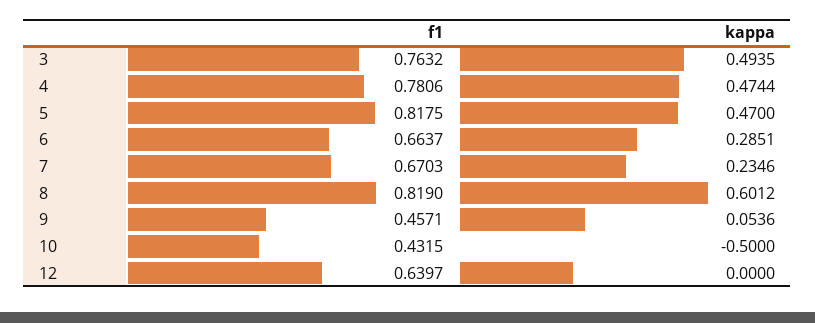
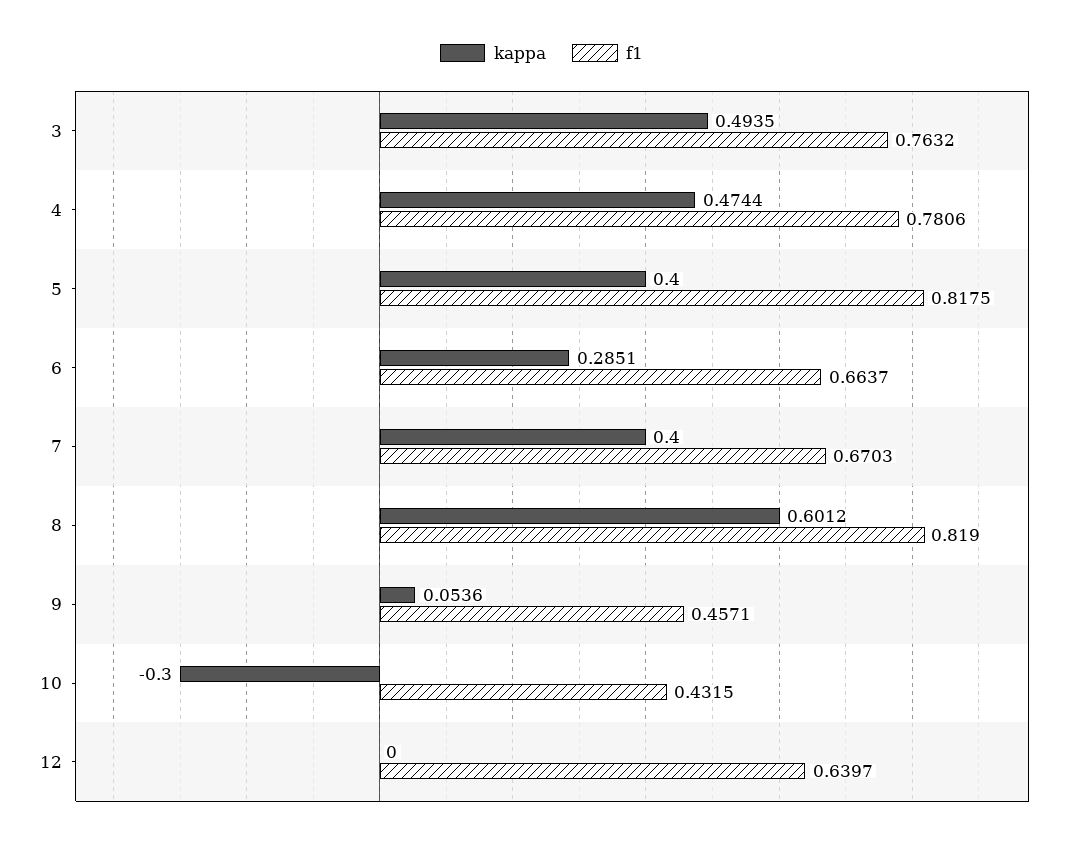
  {
    "f1": {
      "3": 0.7632,
      "4": 0.7806,
      "5": 0.8175,
      "6": 0.6637,
      "7": 0.6703,
      "8": 0.819,
      "9": 0.4571,
      "10": 0.4315,
      "12": 0.6397
    },
    "kappa": {
      "3": 0.4935,
      "4": 0.4744,
-     "5": 0.47,
+     "5": 0.4,
      "6": 0.2851,
-     "7": 0.2346,
+     "7": 0.4,
      "8": 0.6012,
      "9": 0.0536,
-     "10": -0.5,
+     "10": -0.3,
      "12": 0
    }
  }

